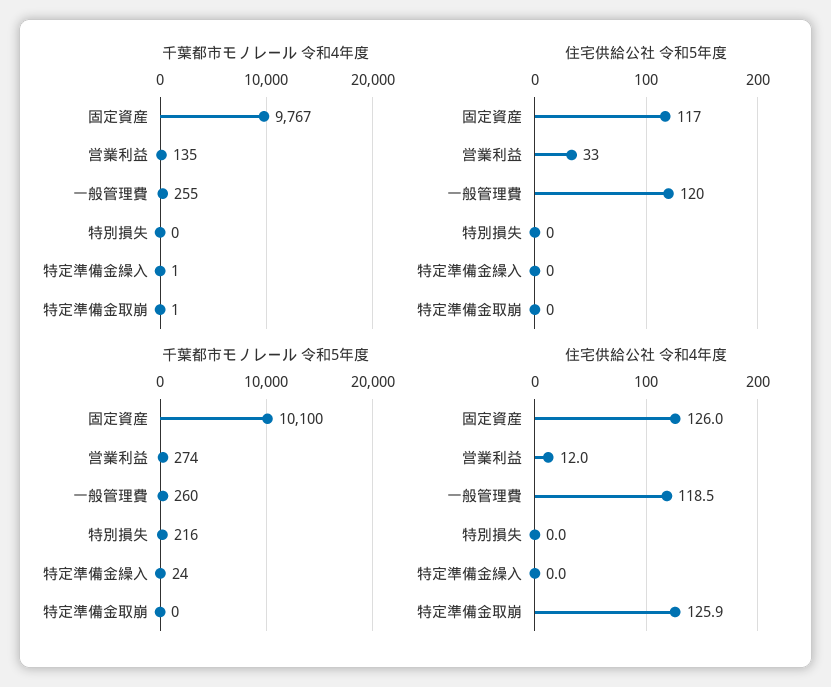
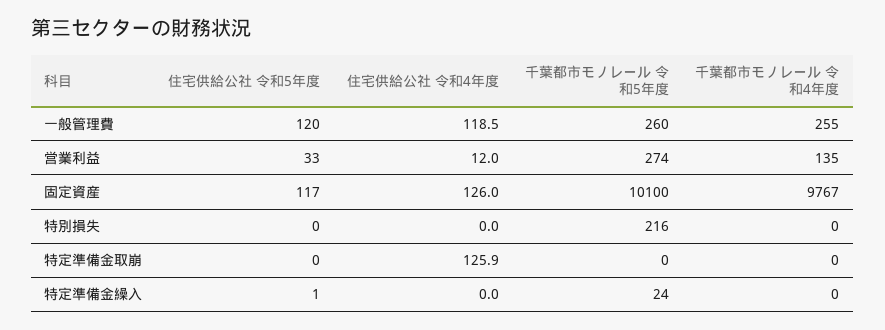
  {
    "千葉都市モノレール 令和4年度": {
      "固定資産": 9767,
      "営業利益": 135,
      "一般管理費": 255,
      "特別損失": 0,
-     "特定準備金繰入": 1,
+     "特定準備金繰入": 0,
-     "特定準備金取崩": 1
+     "特定準備金取崩": 0
    },
    "住宅供給公社 令和5年度": {
      "固定資産": 117,
      "営業利益": 33,
      "一般管理費": 120,
      "特別損失": 0,
-     "特定準備金繰入": 0,
+     "特定準備金繰入": 1,
      "特定準備金取崩": 0
    },
    "千葉都市モノレール 令和5年度": {
      "固定資産": 10100,
      "営業利益": 274,
      "一般管理費": 260,
      "特別損失": 216,
      "特定準備金繰入": 24,
      "特定準備金取崩": 0
    },
    "住宅供給公社 令和4年度": {
      "固定資産": 126,
      "営業利益": 12,
      "一般管理費": 118.5,
      "特別損失": 0,
      "特定準備金繰入": 0,
      "特定準備金取崩": 125.9
    }
  }

